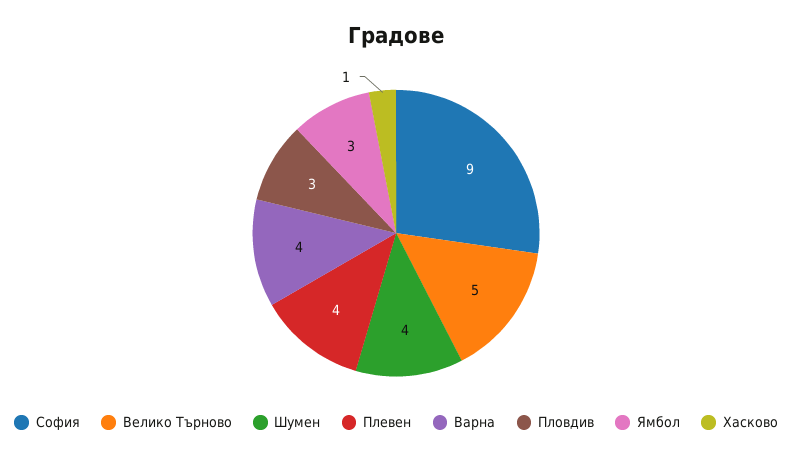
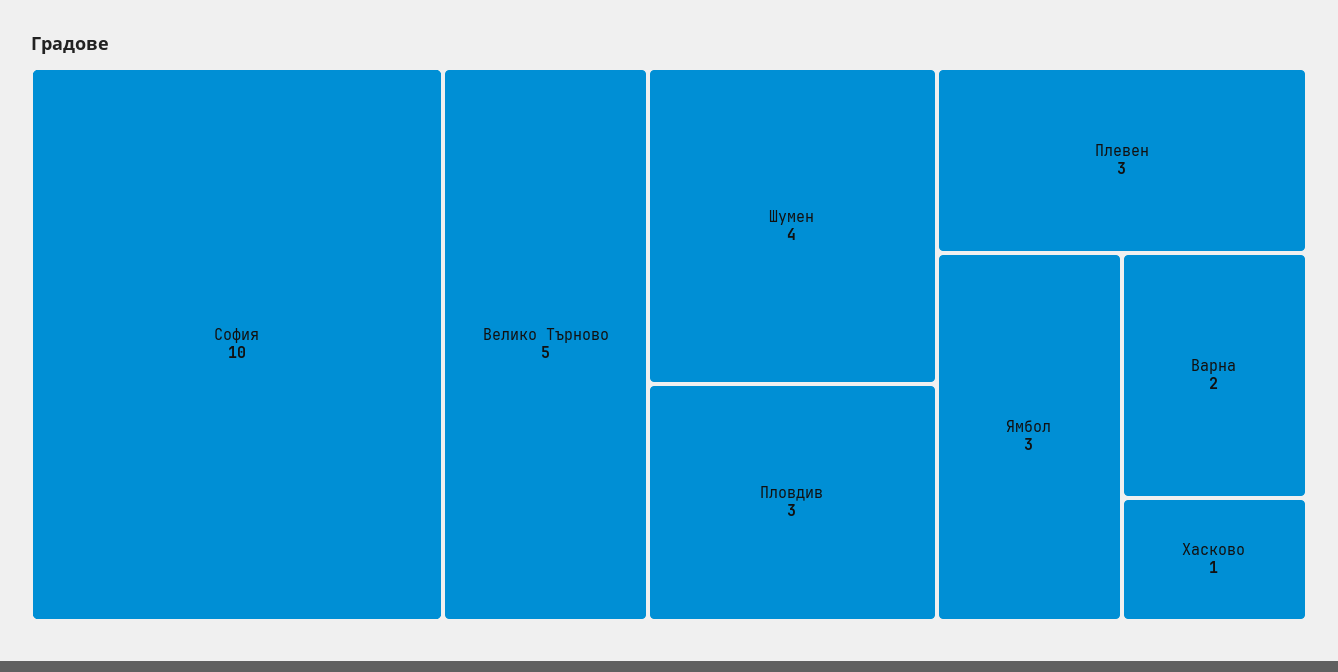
  {
-   "София": 9,
+   "София": 10,
    "Велико Търново": 5,
    "Шумен": 4,
-   "Плевен": 4,
+   "Плевен": 3,
-   "Варна": 4,
+   "Варна": 2,
    "Пловдив": 3,
    "Ямбол": 3,
    "Хасково": 1
  }

